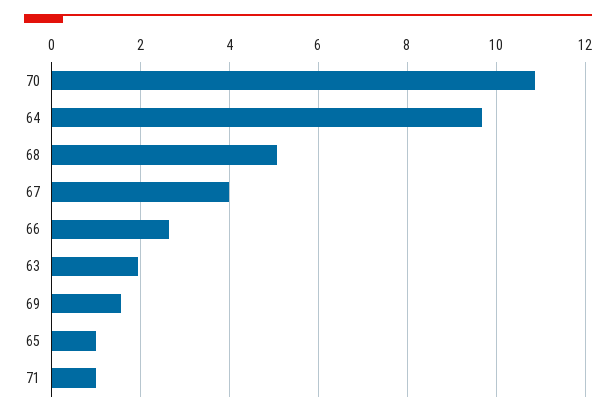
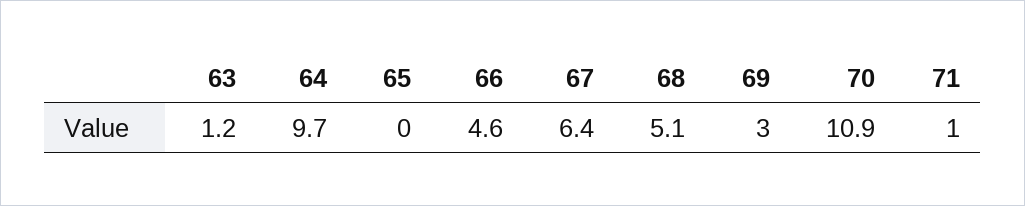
  {
    "70": 10.9,
    "64": 9.7,
    "68": 5.1,
-   "67": 4,
+   "67": 6.4,
-   "66": 2.6,
+   "66": 4.6,
-   "63": 2,
+   "63": 1.2,
-   "69": 1.6,
+   "69": 3,
-   "65": 1,
+   "65": 0,
    "71": 1
  }

